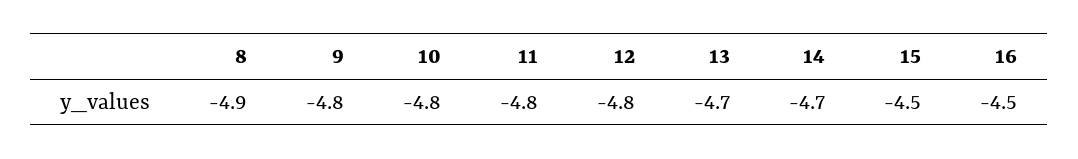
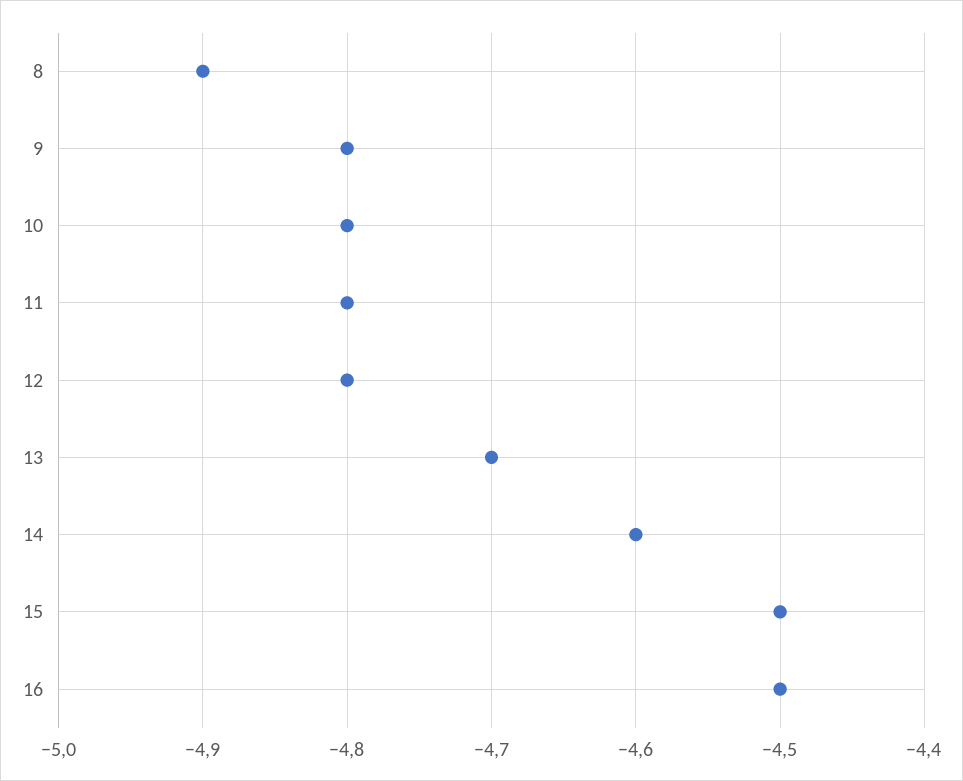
  {
    "8": -4.9,
    "9": -4.8,
    "10": -4.8,
    "11": -4.8,
    "12": -4.8,
    "13": -4.7,
-   "14": -4.7,
+   "14": -4.6,
    "15": -4.5,
    "16": -4.5
  }

